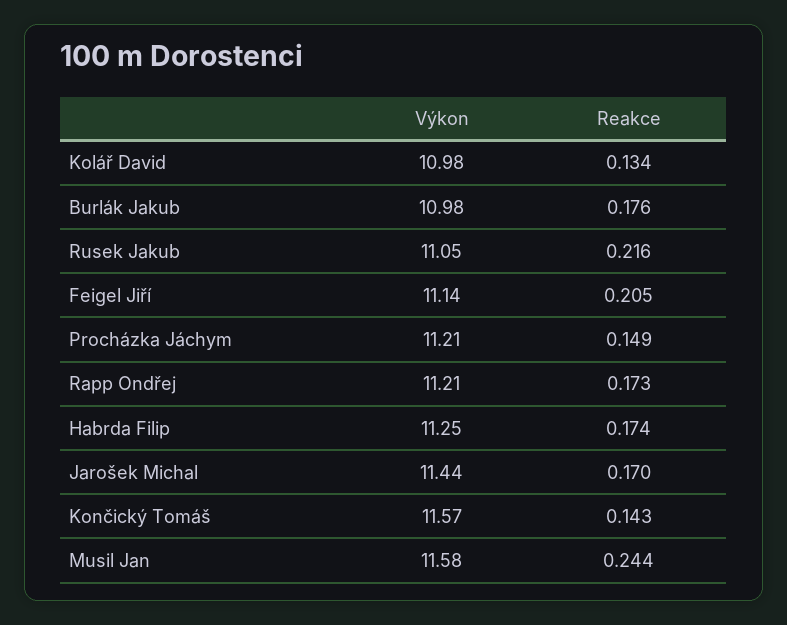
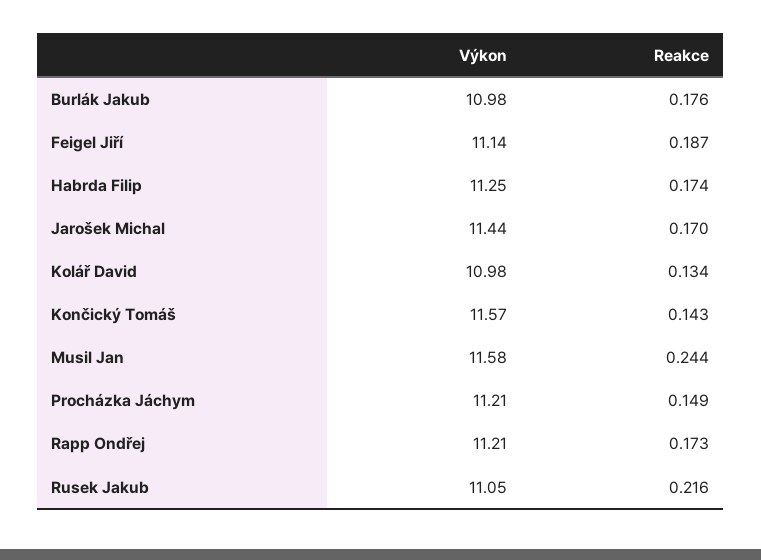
  {
    "Výkon": {
      "Kolář David": 10.98,
      "Burlák Jakub": 10.98,
      "Rusek Jakub": 11.05,
      "Feigel Jiří": 11.14,
      "Procházka Jáchym": 11.21,
      "Rapp Ondřej": 11.21,
      "Habrda Filip": 11.25,
      "Jarošek Michal": 11.44,
      "Končický Tomáš": 11.57,
      "Musil Jan": 11.58
    },
    "Reakce": {
      "Kolář David": 0.134,
      "Burlák Jakub": 0.176,
      "Rusek Jakub": 0.216,
-     "Feigel Jiří": 0.205,
+     "Feigel Jiří": 0.187,
      "Procházka Jáchym": 0.149,
      "Rapp Ondřej": 0.173,
      "Habrda Filip": 0.174,
      "Jarošek Michal": 0.17,
      "Končický Tomáš": 0.143,
      "Musil Jan": 0.244
    }
  }

